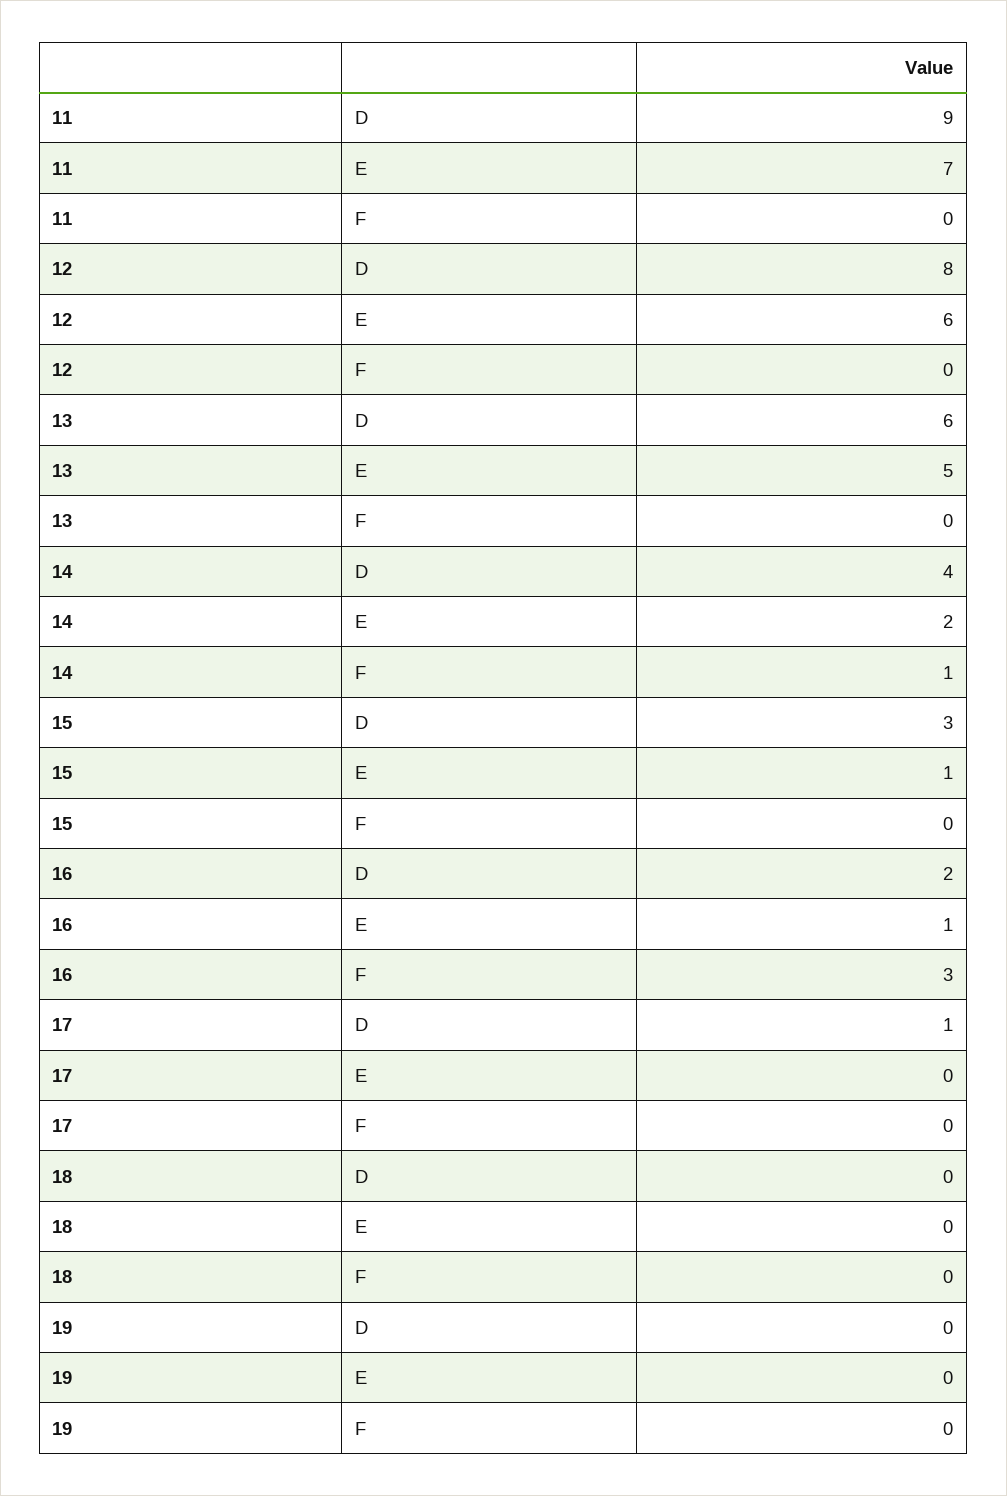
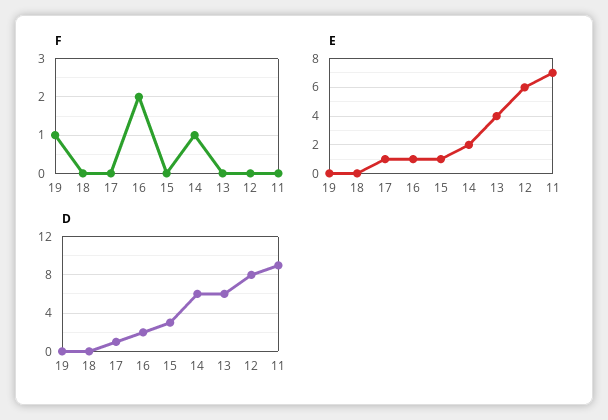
  {
    "D": {
      "11": 9,
      "12": 8,
      "13": 6,
-     "14": 4,
+     "14": 6,
      "15": 3,
      "16": 2,
      "17": 1,
      "18": 0,
      "19": 0
    },
    "E": {
      "11": 7,
      "12": 6,
-     "13": 5,
+     "13": 4,
      "14": 2,
      "15": 1,
      "16": 1,
-     "17": 0,
+     "17": 1,
      "18": 0,
      "19": 0
    },
    "F": {
      "11": 0,
      "12": 0,
      "13": 0,
      "14": 1,
      "15": 0,
-     "16": 3,
+     "16": 2,
      "17": 0,
      "18": 0,
-     "19": 0
+     "19": 1
    }
  }

